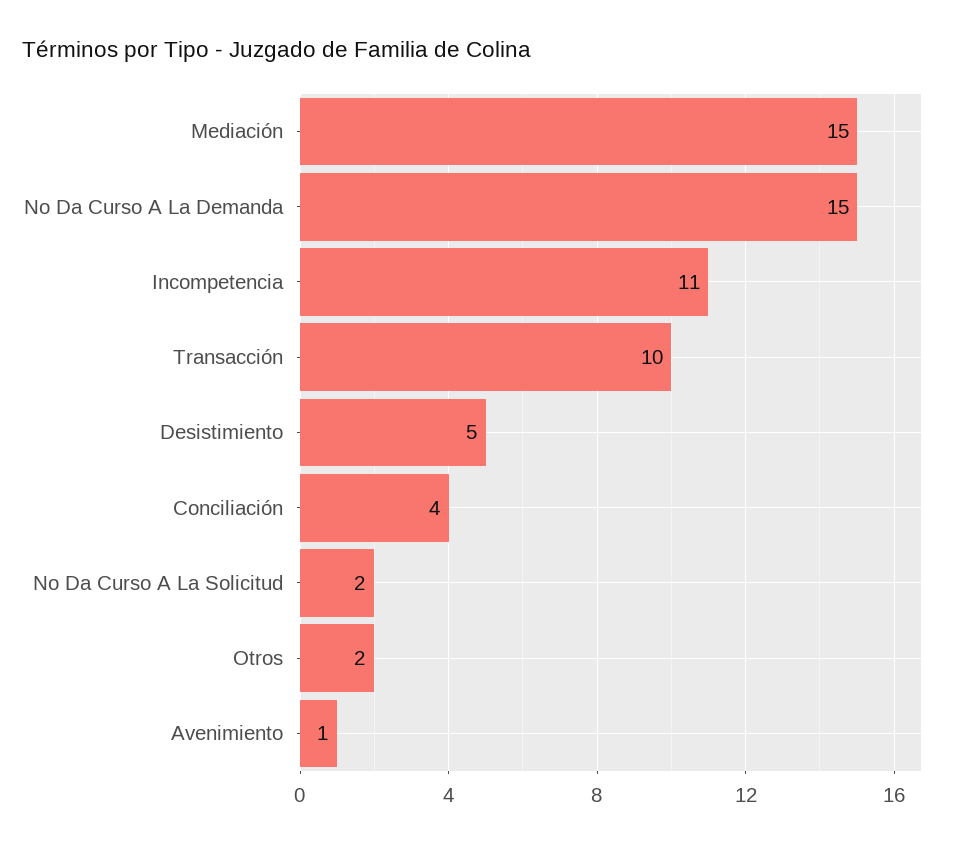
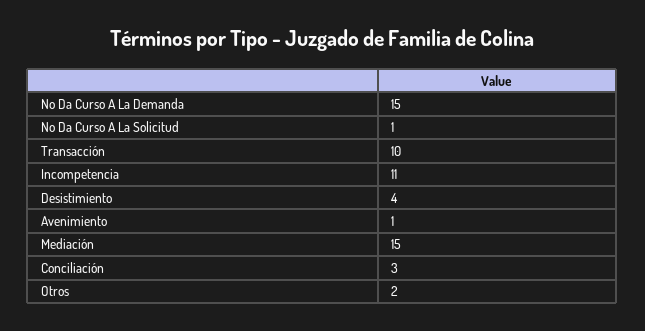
  {
    "Mediación": 15,
    "No Da Curso A La Demanda": 15,
    "Incompetencia": 11,
    "Transacción": 10,
-   "Desistimiento": 5,
+   "Desistimiento": 4,
-   "Conciliación": 4,
+   "Conciliación": 3,
-   "No Da Curso A La Solicitud": 2,
+   "No Da Curso A La Solicitud": 1,
    "Otros": 2,
    "Avenimiento": 1
  }

